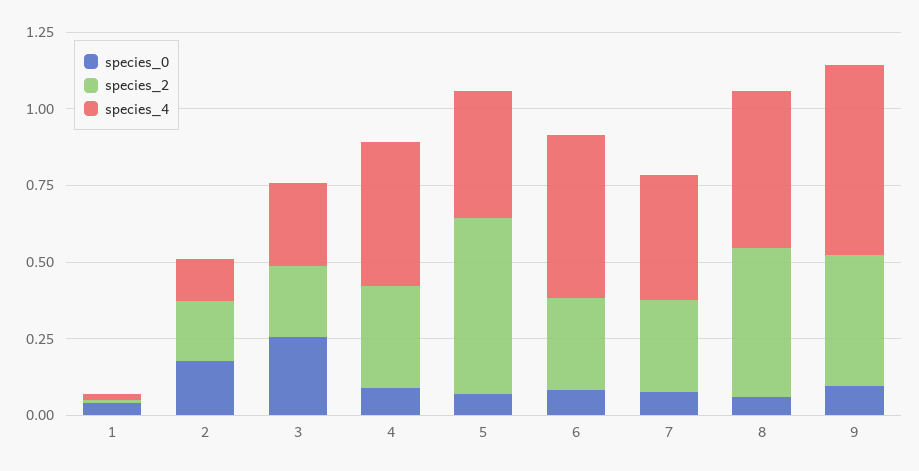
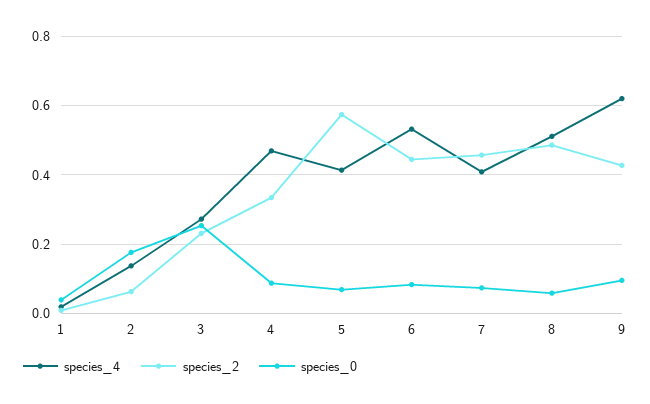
  {
    "species_0": {
      "1": 0.04,
      "2": 0.18,
      "3": 0.26,
      "4": 0.08,
      "5": 0.08,
      "6": 0.08,
      "7": 0.08,
      "8": 0.06,
      "9": 0.1
    },
    "species_2": {
      "1": 0.02,
-     "2": 0.2,
+     "2": 0.06,
      "3": 0.24,
      "4": 0.34,
      "5": 0.58,
-     "6": 0.3,
+     "6": 0.44,
-     "7": 0.3,
+     "7": 0.46,
      "8": 0.48,
      "9": 0.42
    },
    "species_4": {
      "1": 0.02,
      "2": 0.14,
      "3": 0.28,
      "4": 0.46,
      "5": 0.42,
      "6": 0.54,
      "7": 0.4,
      "8": 0.52,
      "9": 0.62
    }
  }

